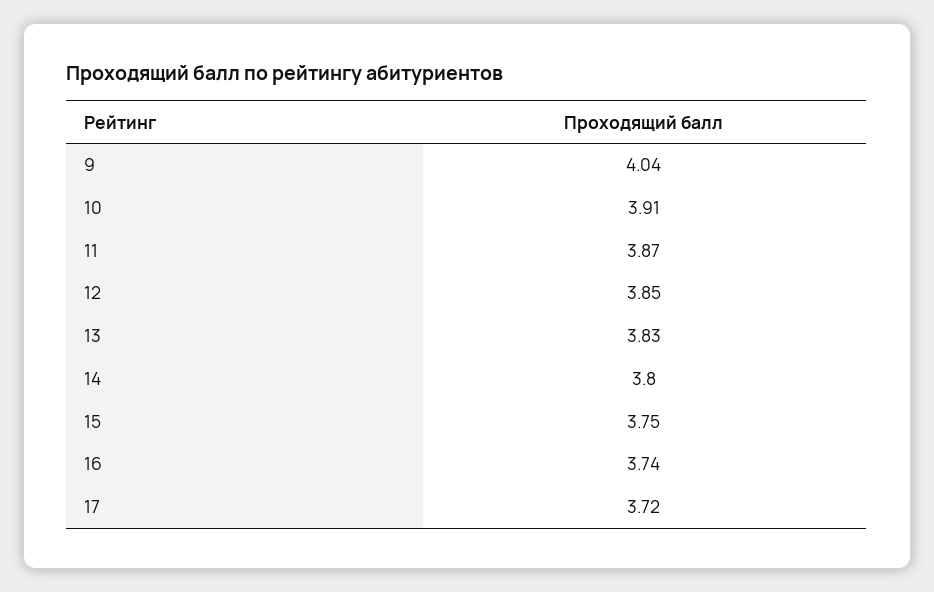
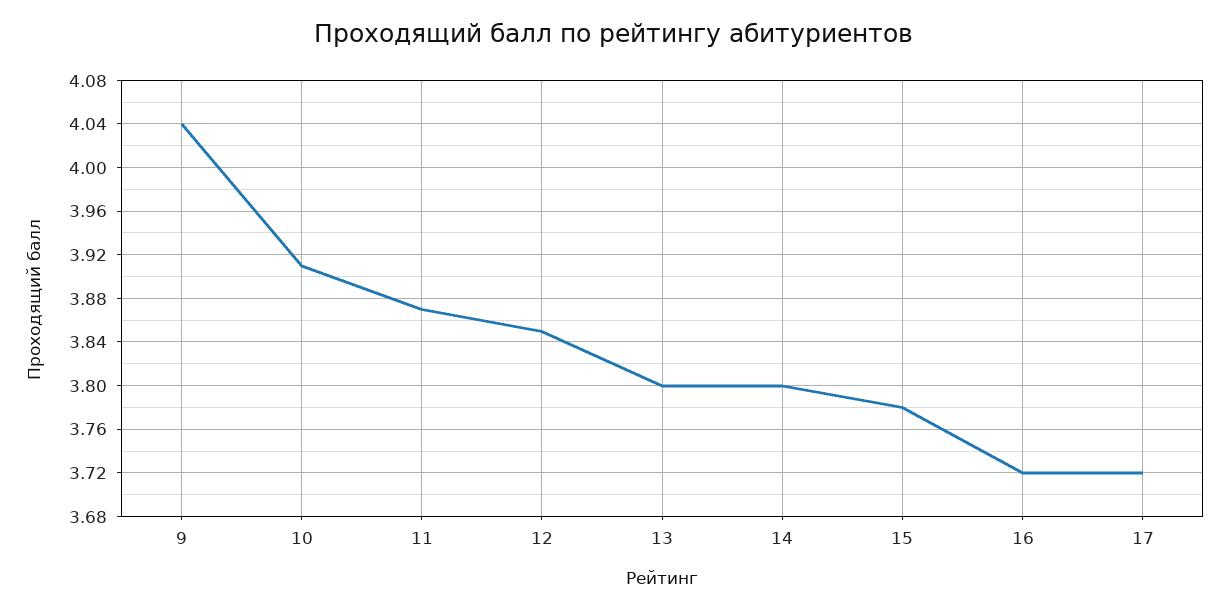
  {
    "9": 4.04,
    "10": 3.91,
    "11": 3.87,
    "12": 3.85,
-   "13": 3.83,
+   "13": 3.8,
    "14": 3.8,
-   "15": 3.75,
+   "15": 3.78,
-   "16": 3.74,
+   "16": 3.72,
    "17": 3.72
  }

